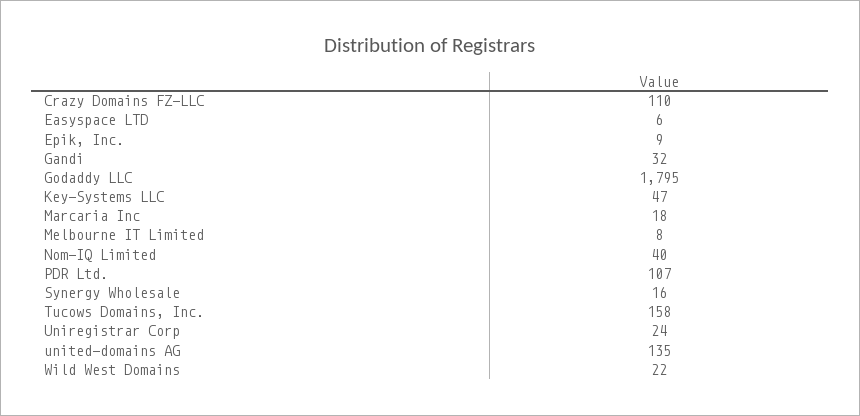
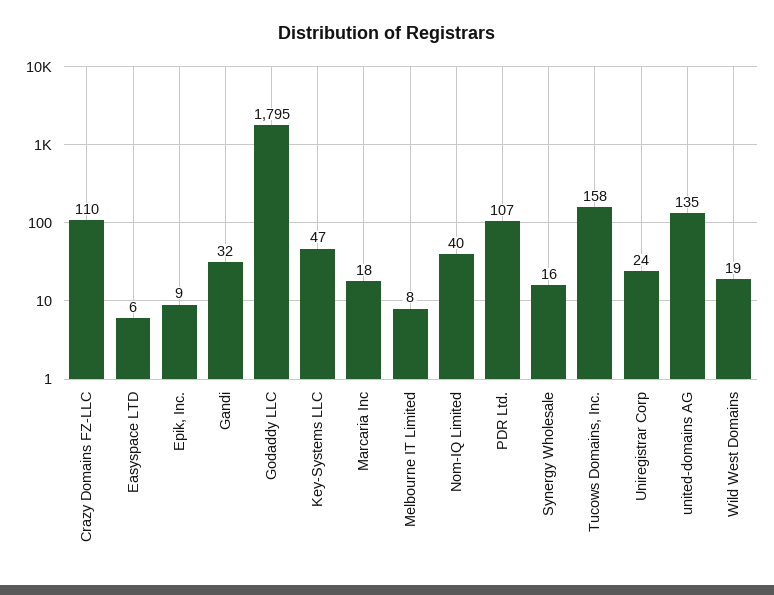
  {
    "Crazy Domains FZ-LLC": 110,
    "Easyspace LTD": 6,
    "Epik, Inc.": 9,
    "Gandi": 32,
    "Godaddy LLC": 1795,
    "Key-Systems LLC": 47,
    "Marcaria Inc": 18,
    "Melbourne IT Limited": 8,
    "Nom-IQ Limited": 40,
    "PDR Ltd.": 107,
    "Synergy Wholesale": 16,
    "Tucows Domains, Inc.": 158,
    "Uniregistrar Corp": 24,
    "united-domains AG": 135,
-   "Wild West Domains": 22
+   "Wild West Domains": 19
  }

